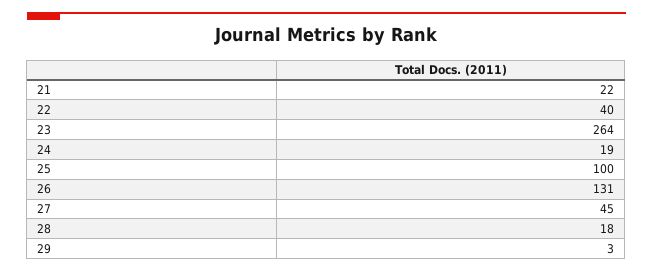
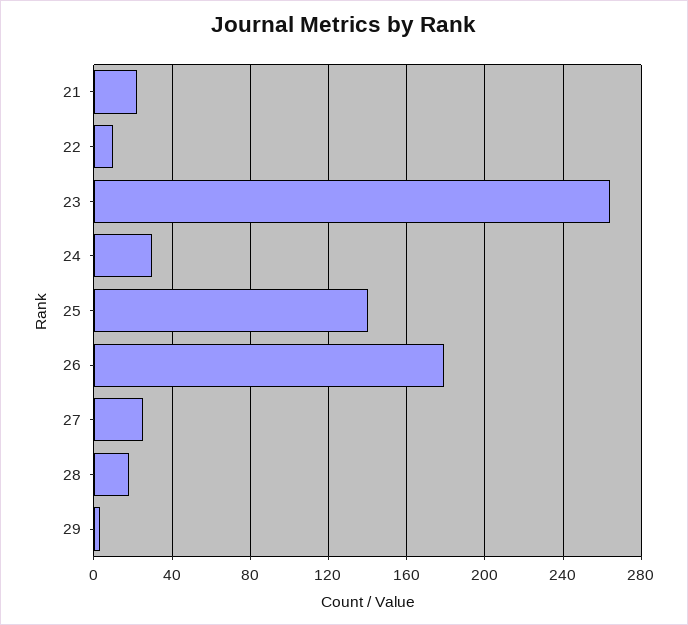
  {
    "21": 22,
-   "22": 40,
+   "22": 10,
    "23": 264,
-   "24": 19,
+   "24": 30,
-   "25": 100,
+   "25": 140,
-   "26": 131,
+   "26": 180,
-   "27": 45,
+   "27": 25,
    "28": 18,
    "29": 3
  }

